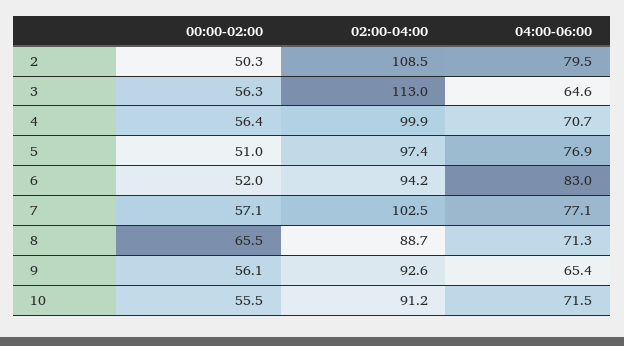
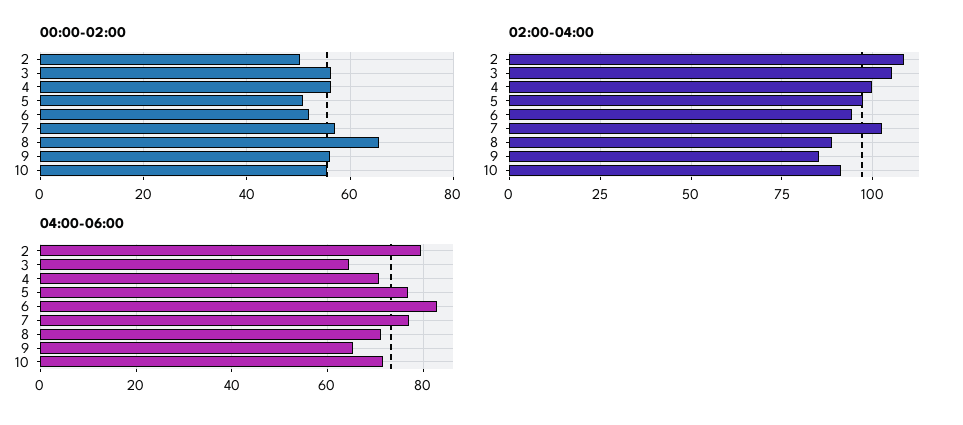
  {
    "00:00-02:00": {
      "2": 50.3,
      "3": 56.3,
      "4": 56.4,
      "5": 51,
      "6": 52,
      "7": 57.1,
      "8": 65.5,
      "9": 56.1,
      "10": 55.5
    },
    "02:00-04:00": {
      "2": 108.5,
-     "3": 113,
+     "3": 105,
      "4": 99.9,
      "5": 97.4,
      "6": 94.2,
      "7": 102.5,
      "8": 88.7,
-     "9": 92.6,
+     "9": 85,
      "10": 91.2
    },
    "04:00-06:00": {
      "2": 79.5,
      "3": 64.6,
      "4": 70.7,
      "5": 76.9,
      "6": 83,
      "7": 77.1,
      "8": 71.3,
      "9": 65.4,
      "10": 71.5
    }
  }

